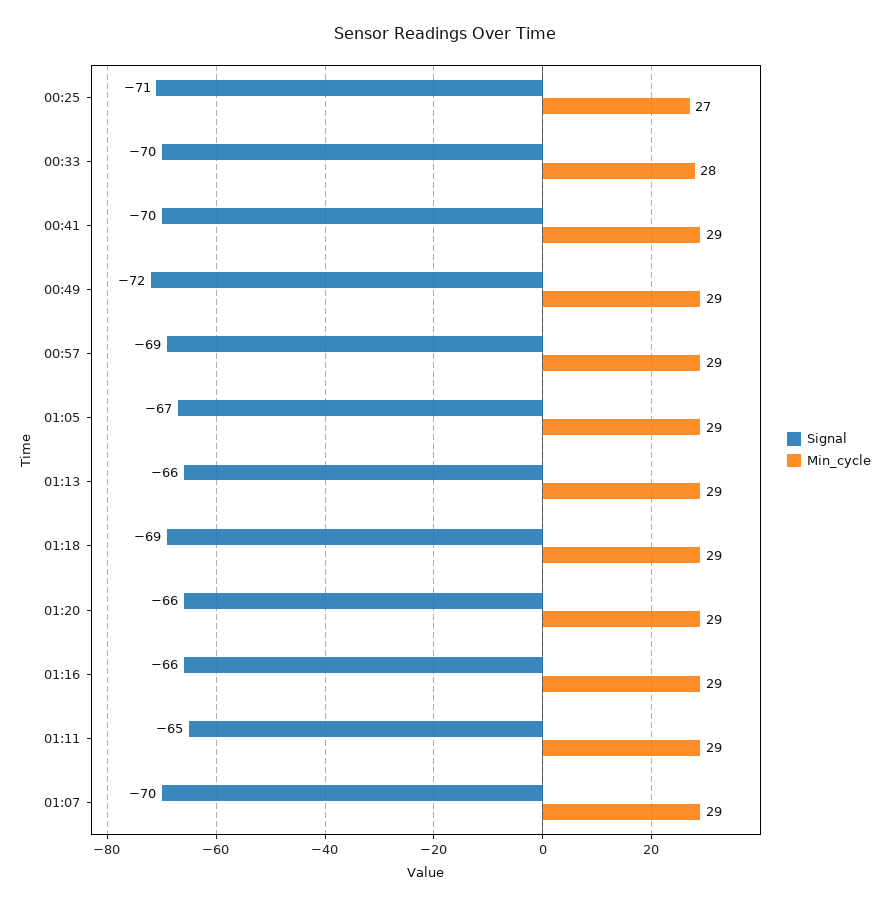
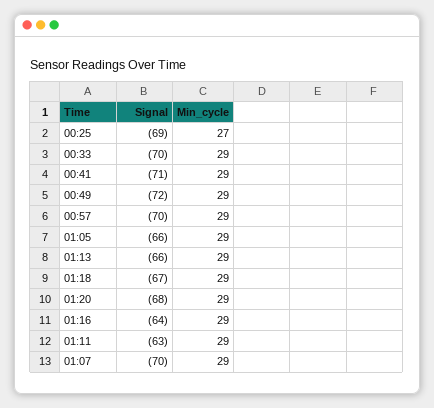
  {
    "Signal": {
-     "00:25": -71,
+     "00:25": -69,
      "00:33": -70,
-     "00:41": -70,
+     "00:41": -71,
      "00:49": -72,
-     "00:57": -69,
+     "00:57": -70,
-     "01:05": -67,
+     "01:05": -66,
      "01:13": -66,
-     "01:18": -69,
+     "01:18": -67,
-     "01:20": -66,
+     "01:20": -68,
-     "01:16": -66,
+     "01:16": -64,
-     "01:11": -65,
+     "01:11": -63,
      "01:07": -70
    },
    "Min_cycle": {
      "00:25": 27,
-     "00:33": 28,
+     "00:33": 29,
      "00:41": 29,
      "00:49": 29,
      "00:57": 29,
      "01:05": 29,
      "01:13": 29,
      "01:18": 29,
      "01:20": 29,
      "01:16": 29,
      "01:11": 29,
      "01:07": 29
    }
  }

